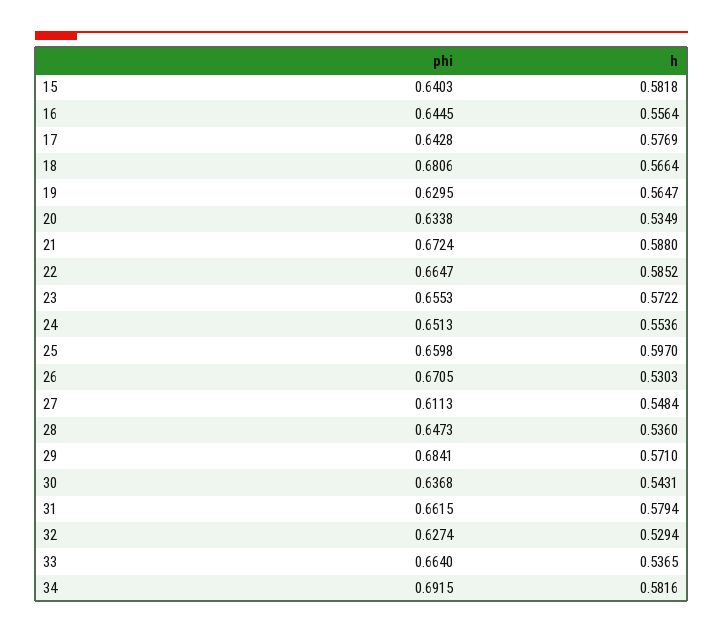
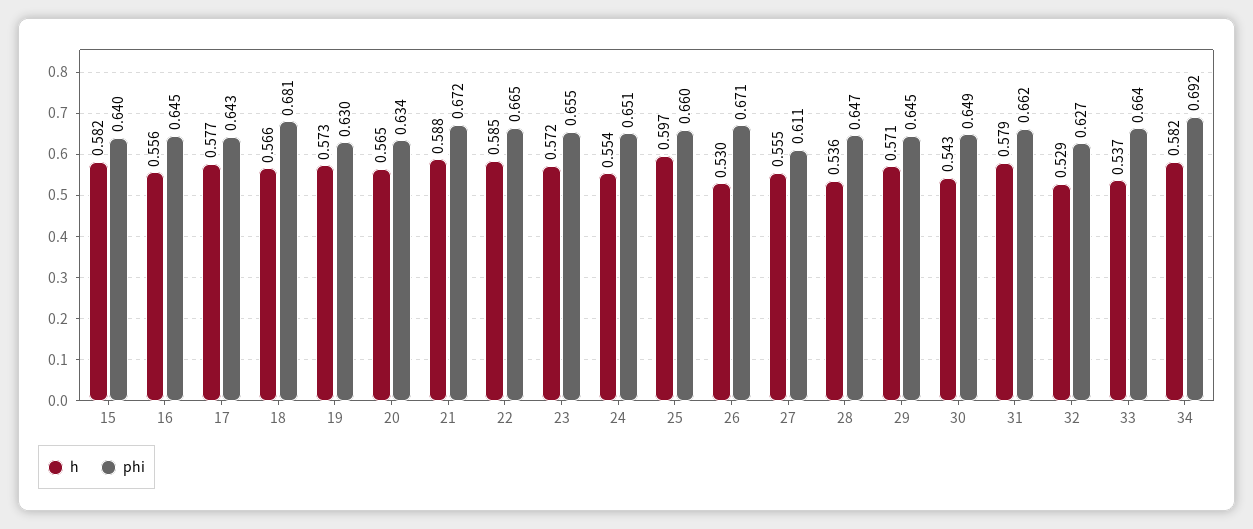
  {
    "phi": {
      "15": 0.6403,
      "16": 0.6445,
      "17": 0.6428,
      "18": 0.6806,
      "19": 0.6295,
      "20": 0.6338,
      "21": 0.6724,
      "22": 0.6647,
      "23": 0.6553,
      "24": 0.6513,
      "25": 0.6598,
      "26": 0.6705,
      "27": 0.6113,
      "28": 0.6473,
-     "29": 0.6841,
+     "29": 0.645,
-     "30": 0.6368,
+     "30": 0.649,
      "31": 0.6615,
      "32": 0.6274,
      "33": 0.664,
      "34": 0.6915
    },
    "h": {
      "15": 0.5818,
      "16": 0.5564,
      "17": 0.5769,
      "18": 0.5664,
-     "19": 0.5647,
+     "19": 0.573,
-     "20": 0.5349,
+     "20": 0.565,
      "21": 0.588,
      "22": 0.5852,
      "23": 0.5722,
      "24": 0.5536,
      "25": 0.597,
      "26": 0.5303,
-     "27": 0.5484,
+     "27": 0.555,
      "28": 0.536,
      "29": 0.571,
      "30": 0.5431,
      "31": 0.5794,
      "32": 0.5294,
      "33": 0.5365,
      "34": 0.5816
    }
  }

